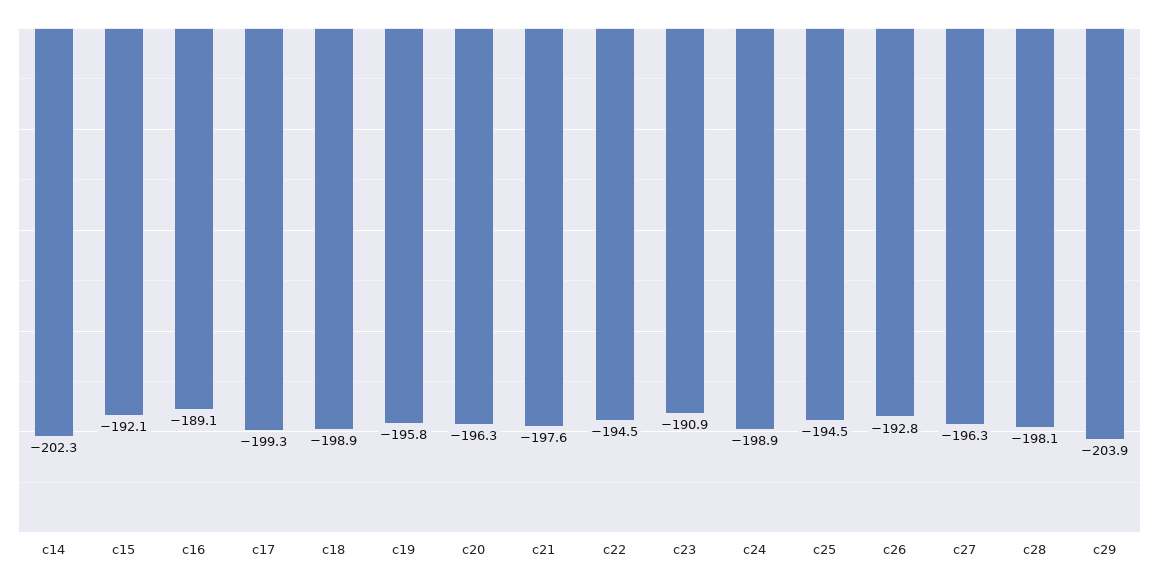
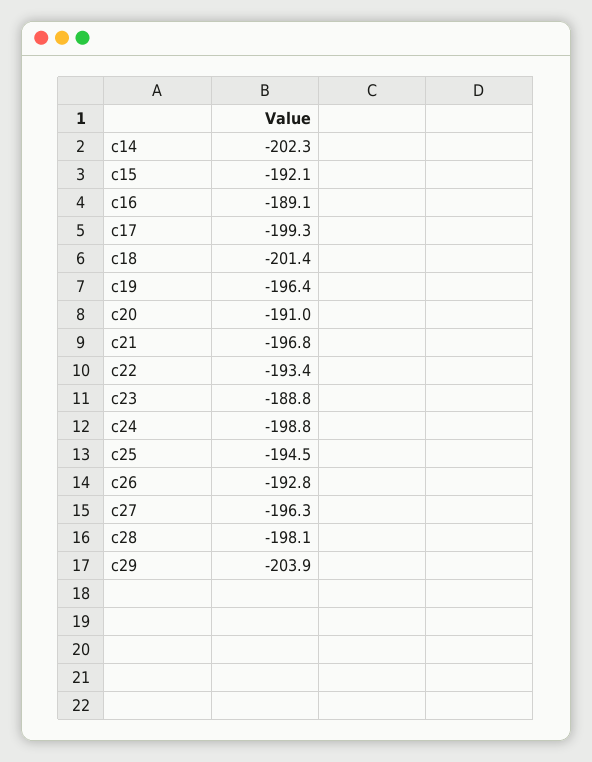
  {
    "c14": -202.3,
    "c15": -192.1,
    "c16": -189.1,
    "c17": -199.3,
-   "c18": -198.9,
+   "c18": -201.4,
-   "c19": -195.8,
+   "c19": -196.4,
-   "c20": -196.3,
+   "c20": -191,
-   "c21": -197.6,
+   "c21": -196.8,
-   "c22": -194.5,
+   "c22": -193.4,
-   "c23": -190.9,
+   "c23": -188.8,
-   "c24": -198.9,
+   "c24": -198.8,
    "c25": -194.5,
    "c26": -192.8,
    "c27": -196.3,
    "c28": -198.1,
    "c29": -203.9
  }

